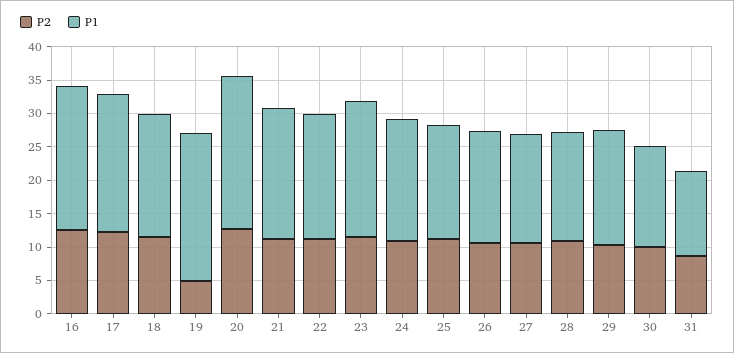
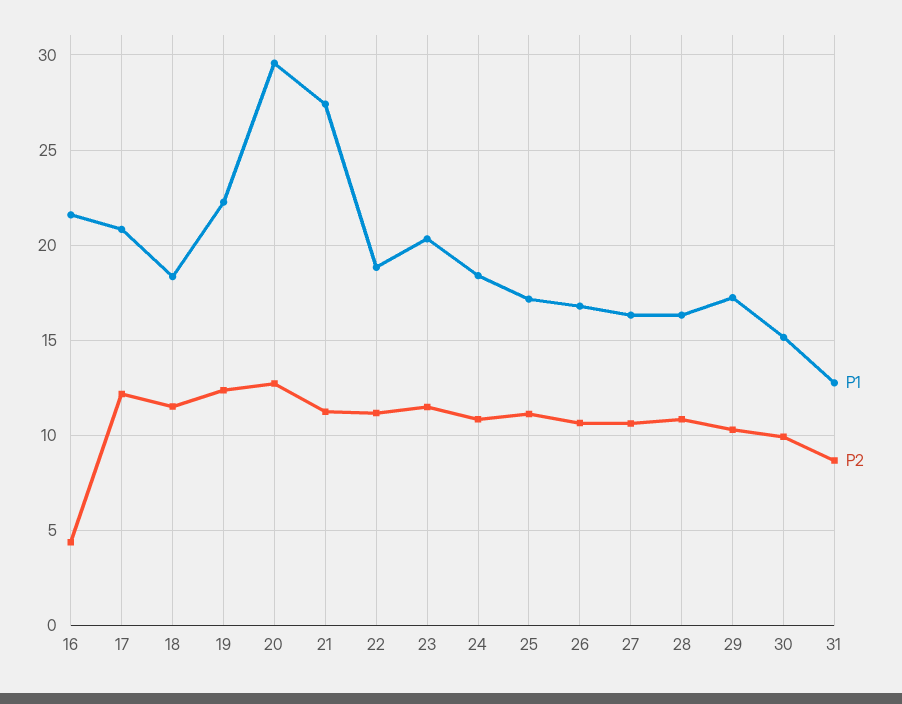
  {
    "P2": {
-     "16": 12.5,
+     "16": 4.5,
      "17": 12,
      "18": 11.5,
-     "19": 5,
+     "19": 12.5,
      "20": 12.5,
      "21": 11.5,
      "22": 11,
      "23": 11.5,
      "24": 11,
      "25": 11,
      "26": 10.5,
      "27": 10.5,
      "28": 11,
      "29": 10.5,
      "30": 10,
      "31": 8.5
    },
    "P1": {
      "16": 21.5,
      "17": 21,
      "18": 18.5,
      "19": 22.5,
-     "20": 22.5,
+     "20": 29.5,
-     "21": 20,
+     "21": 27.5,
      "22": 19,
      "23": 20.5,
      "24": 18.5,
      "25": 17,
      "26": 17,
      "27": 16.5,
      "28": 16.5,
      "29": 17.5,
      "30": 15,
      "31": 13
    }
  }

